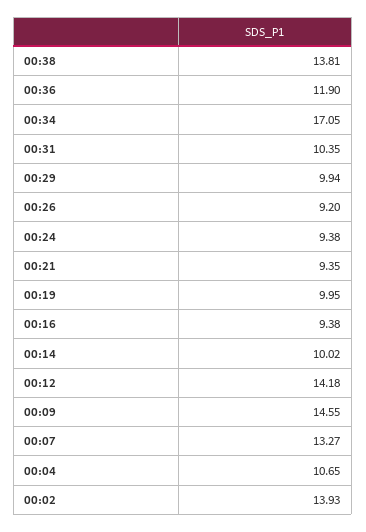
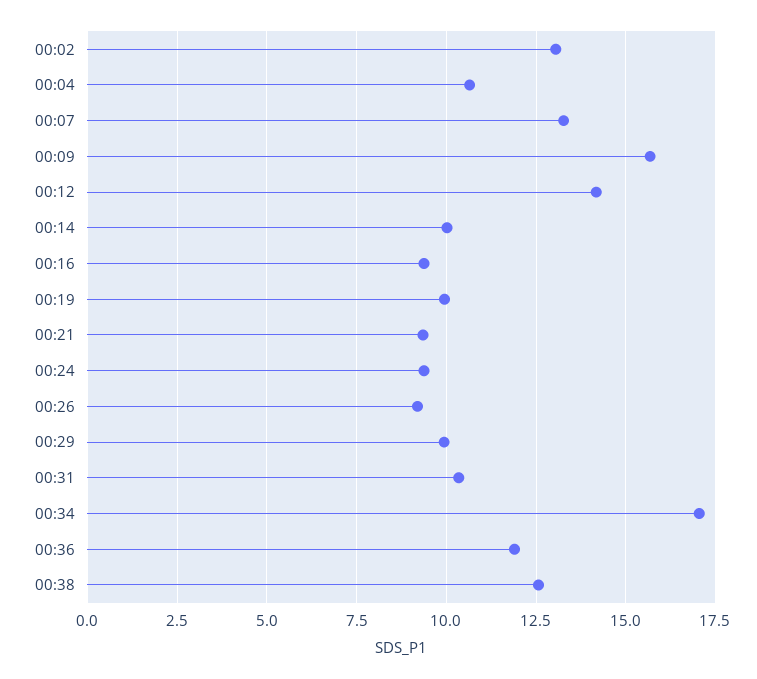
  {
-   "00:38": 13.81,
+   "00:38": 12.5,
    "00:36": 11.9,
    "00:34": 17.05,
    "00:31": 10.35,
    "00:29": 9.94,
    "00:26": 9.2,
    "00:24": 9.38,
    "00:21": 9.35,
    "00:19": 9.95,
    "00:16": 9.38,
    "00:14": 10.02,
    "00:12": 14.18,
-   "00:09": 14.55,
+   "00:09": 15.75,
    "00:07": 13.27,
    "00:04": 10.65,
-   "00:02": 13.93
+   "00:02": 13
  }

